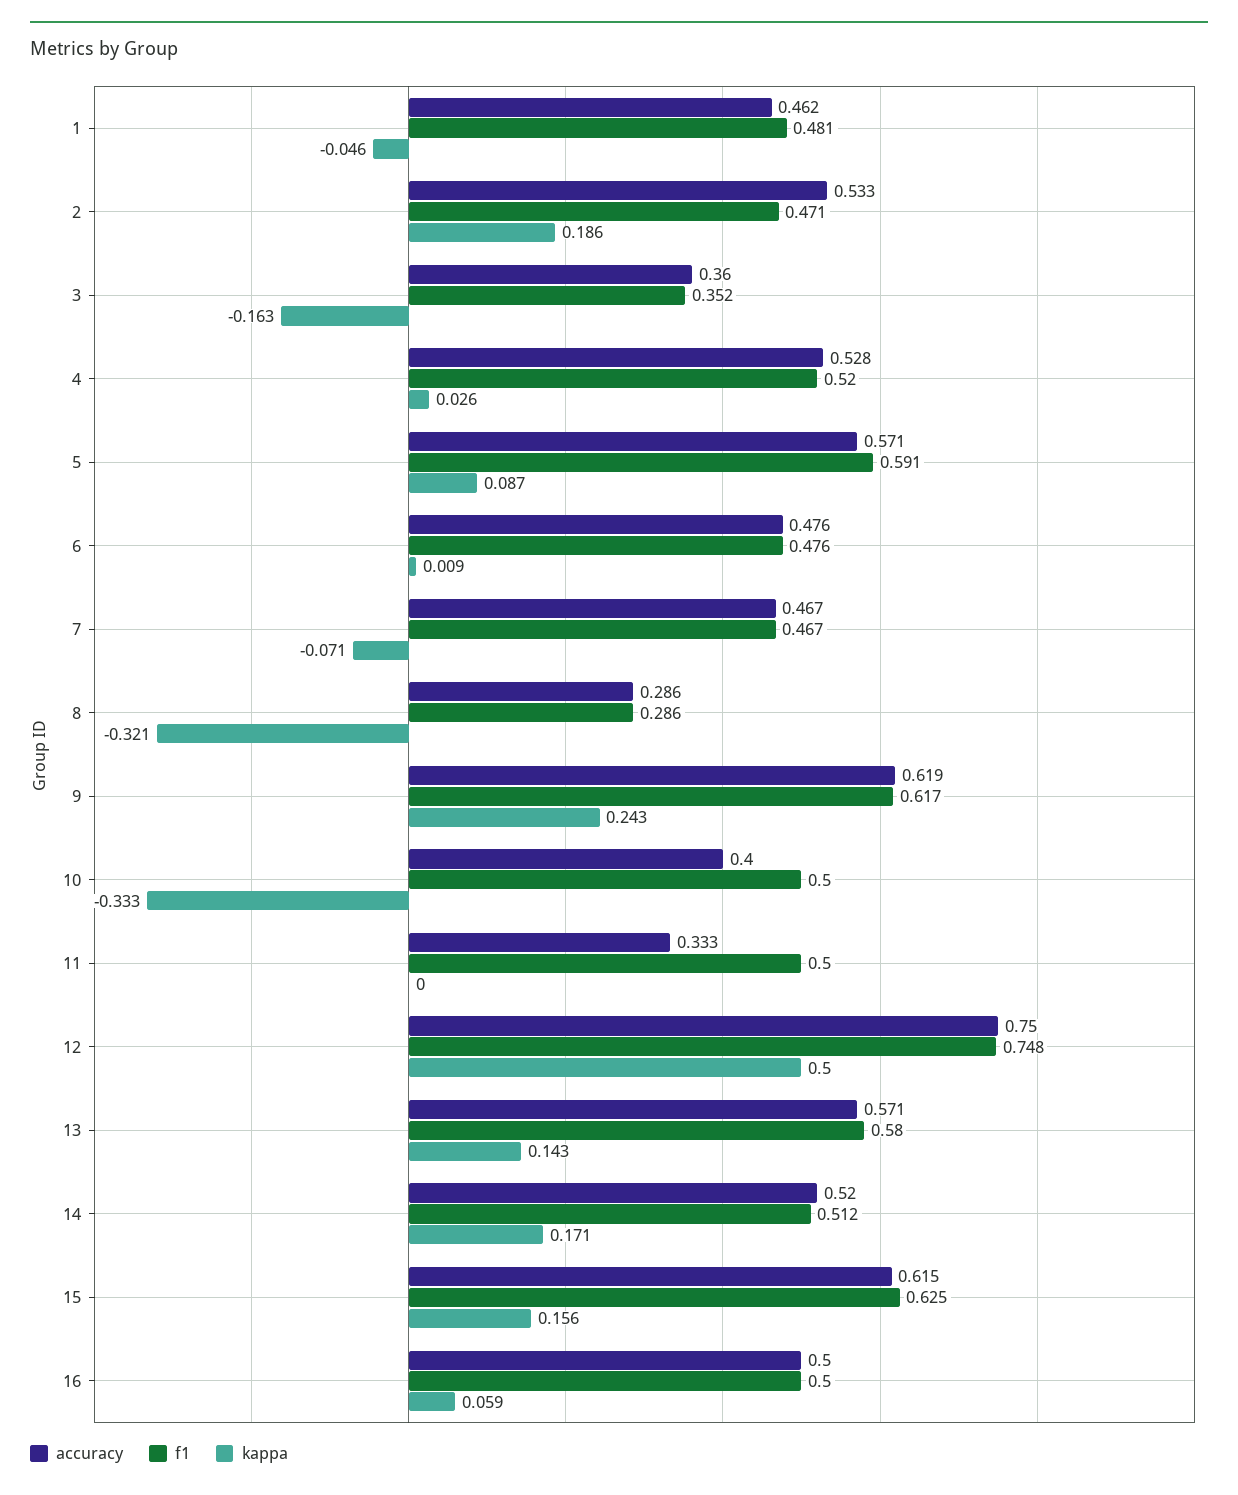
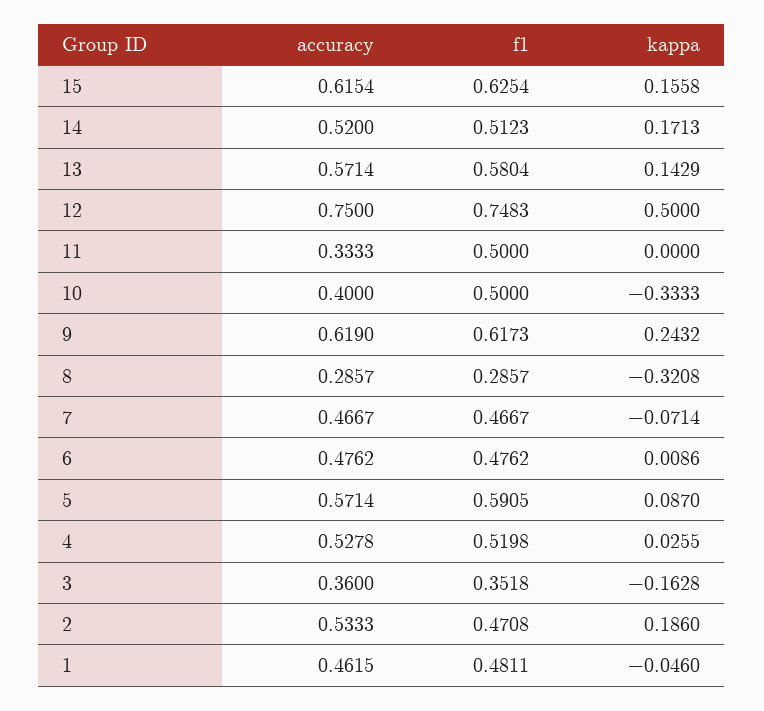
  {
    "accuracy": {
      "1": 0.4615,
      "2": 0.5333,
      "3": 0.36,
      "4": 0.5278,
      "5": 0.5714,
      "6": 0.4762,
      "7": 0.4667,
      "8": 0.2857,
      "9": 0.619,
      "10": 0.4,
      "11": 0.3333,
      "12": 0.75,
      "13": 0.5714,
      "14": 0.52,
-     "15": 0.6154,
+     "15": 0.6154
-     "16": 0.5
    },
    "f1": {
      "1": 0.4811,
      "2": 0.4708,
      "3": 0.3518,
      "4": 0.5198,
      "5": 0.5905,
      "6": 0.4762,
      "7": 0.4667,
      "8": 0.2857,
      "9": 0.6173,
      "10": 0.5,
      "11": 0.5,
      "12": 0.7483,
      "13": 0.5804,
      "14": 0.5123,
-     "15": 0.6254,
+     "15": 0.6254
-     "16": 0.5
    },
    "kappa": {
      "1": -0.046,
      "2": 0.186,
      "3": -0.1628,
      "4": 0.0255,
      "5": 0.087,
      "6": 0.0086,
      "7": -0.0714,
      "8": -0.3208,
      "9": 0.2432,
      "10": -0.3333,
      "11": 0,
      "12": 0.5,
      "13": 0.1429,
      "14": 0.1713,
-     "15": 0.1558,
+     "15": 0.1558
-     "16": 0.059
    }
  }

